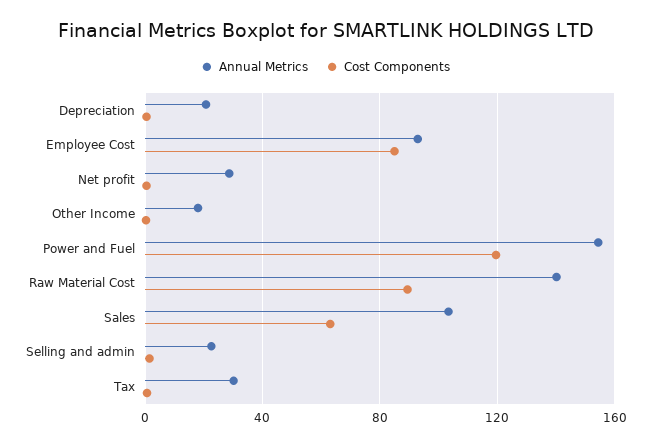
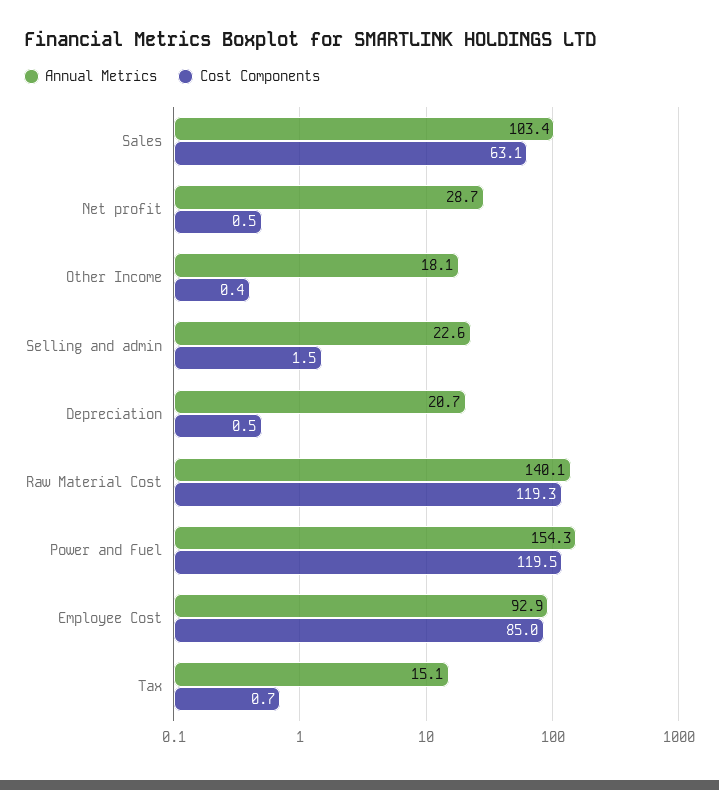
  {
    "Annual Metrics": {
      "Depreciation": 20.7,
      "Employee Cost": 92.9,
      "Net profit": 28.7,
      "Other Income": 18.1,
      "Power and Fuel": 154.3,
      "Raw Material Cost": 140.1,
      "Sales": 103.4,
      "Selling and admin": 22.6,
-     "Tax": 30
+     "Tax": 15.1
    },
    "Cost Components": {
      "Depreciation": 0.5,
      "Employee Cost": 85,
      "Net profit": 0.5,
      "Other Income": 0.4,
      "Power and Fuel": 119.5,
-     "Raw Material Cost": 90,
+     "Raw Material Cost": 119.3,
      "Sales": 63.1,
      "Selling and admin": 1.5,
      "Tax": 0.7
    }
  }

